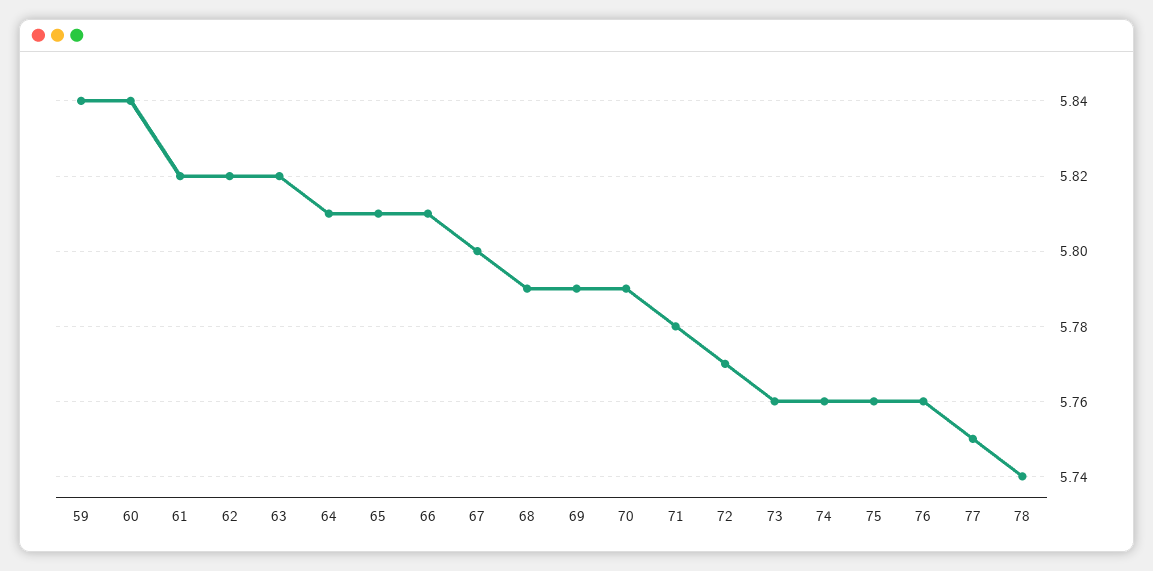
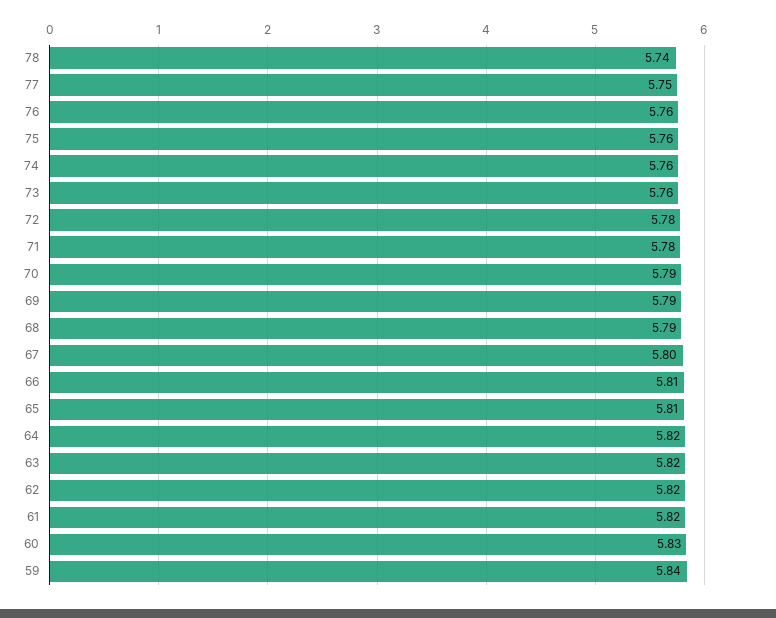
  {
    "59": 5.84,
-   "60": 5.84,
+   "60": 5.83,
    "61": 5.82,
    "62": 5.82,
    "63": 5.82,
-   "64": 5.81,
+   "64": 5.82,
    "65": 5.81,
    "66": 5.81,
    "67": 5.8,
    "68": 5.79,
    "69": 5.79,
    "70": 5.79,
    "71": 5.78,
-   "72": 5.77,
+   "72": 5.78,
    "73": 5.76,
    "74": 5.76,
    "75": 5.76,
    "76": 5.76,
    "77": 5.75,
    "78": 5.74
  }

